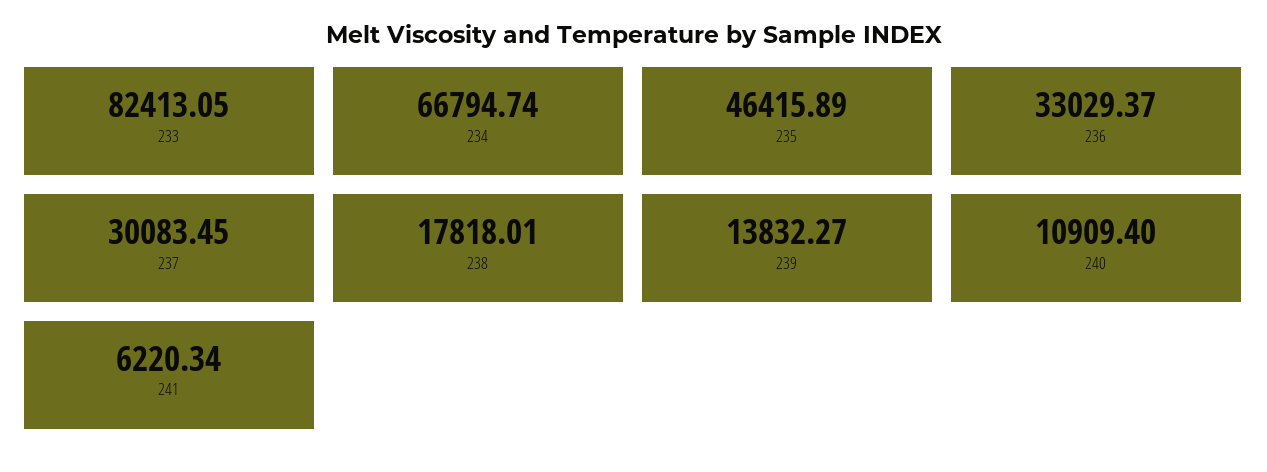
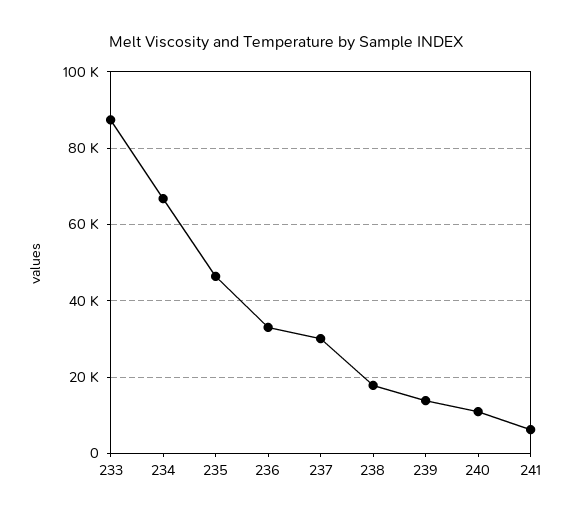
  {
-   "233": 82413.05,
+   "233": 88000,
    "234": 66794.74,
    "235": 46415.89,
    "236": 33029.37,
    "237": 30083.45,
    "238": 17818.01,
    "239": 13832.27,
    "240": 10909.4,
    "241": 6220.34
  }

